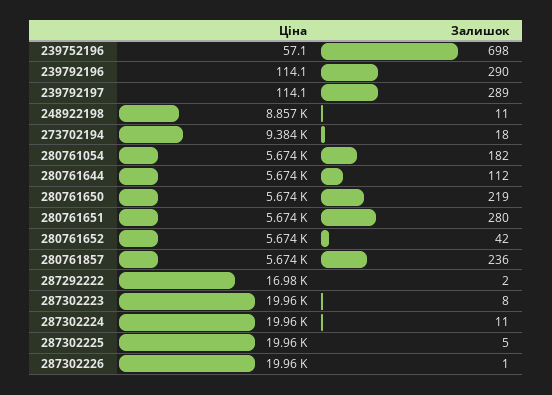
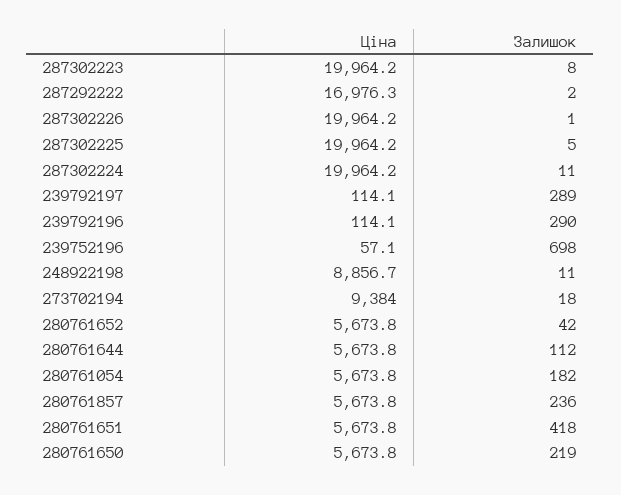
  {
    "Ціна": {
      "239752196": 57.1,
      "239792196": 114.1,
      "239792197": 114.1,
      "248922198": 8856.7,
      "273702194": 9384,
      "280761054": 5673.8,
      "280761644": 5673.8,
      "280761650": 5673.8,
      "280761651": 5673.8,
      "280761652": 5673.8,
      "280761857": 5673.8,
      "287292222": 16976.3,
      "287302223": 19964.2,
      "287302224": 19964.2,
      "287302225": 19964.2,
      "287302226": 19964.2
    },
    "Залишок": {
      "239752196": 698,
      "239792196": 290,
      "239792197": 289,
      "248922198": 11,
      "273702194": 18,
      "280761054": 182,
      "280761644": 112,
      "280761650": 219,
-     "280761651": 280,
+     "280761651": 418,
      "280761652": 42,
      "280761857": 236,
      "287292222": 2,
      "287302223": 8,
      "287302224": 11,
      "287302225": 5,
      "287302226": 1
    }
  }

